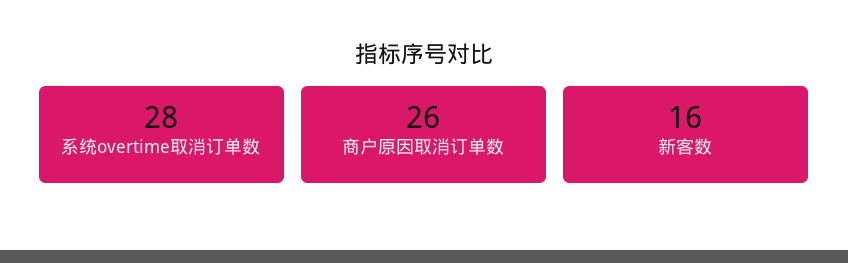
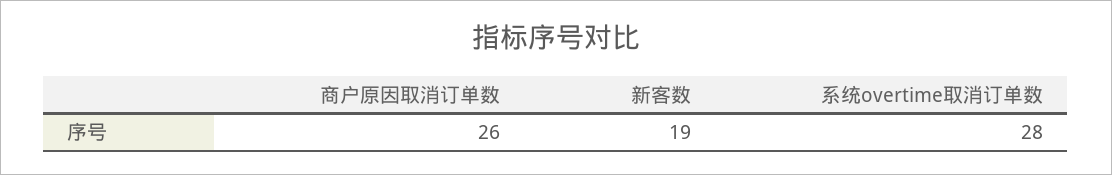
  {
    "系统overtime取消订单数": 28,
    "商户原因取消订单数": 26,
-   "新客数": 16
+   "新客数": 19
  }

